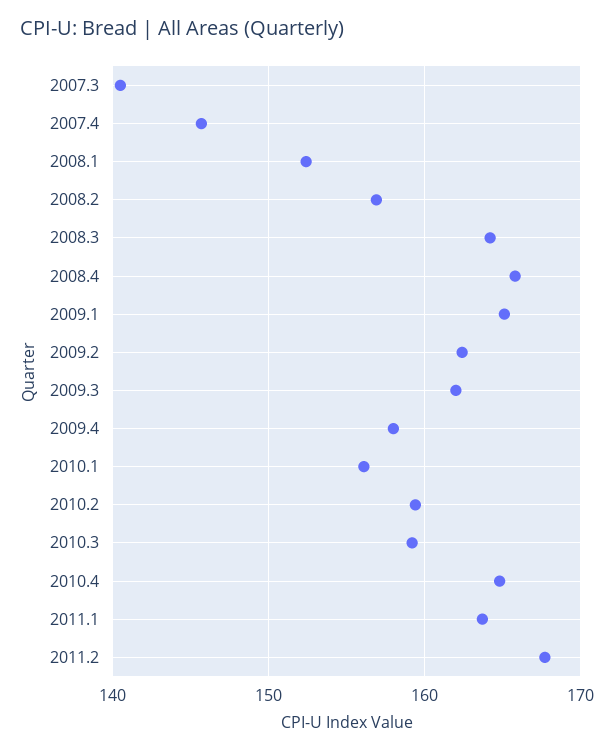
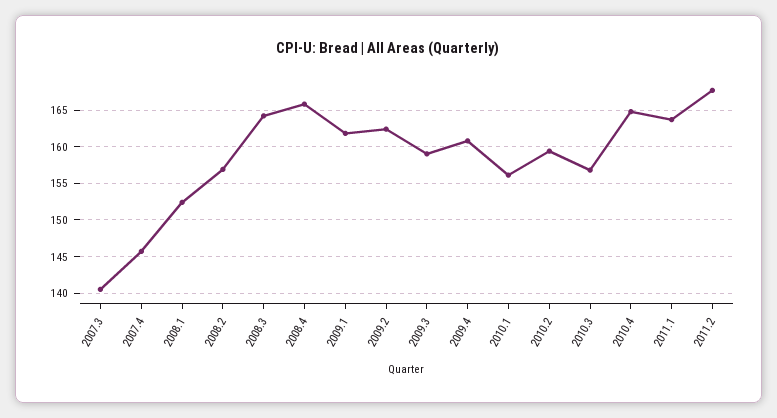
  {
    "2007.3": 141,
    "2007.4": 146,
    "2008.1": 152,
    "2008.2": 157,
    "2008.3": 164,
    "2008.4": 166,
-   "2009.1": 165,
+   "2009.1": 162,
    "2009.2": 162,
-   "2009.3": 162,
+   "2009.3": 159,
-   "2009.4": 158,
+   "2009.4": 161,
    "2010.1": 156,
    "2010.2": 159,
-   "2010.3": 159,
+   "2010.3": 157,
    "2010.4": 165,
    "2011.1": 164,
    "2011.2": 168
  }

